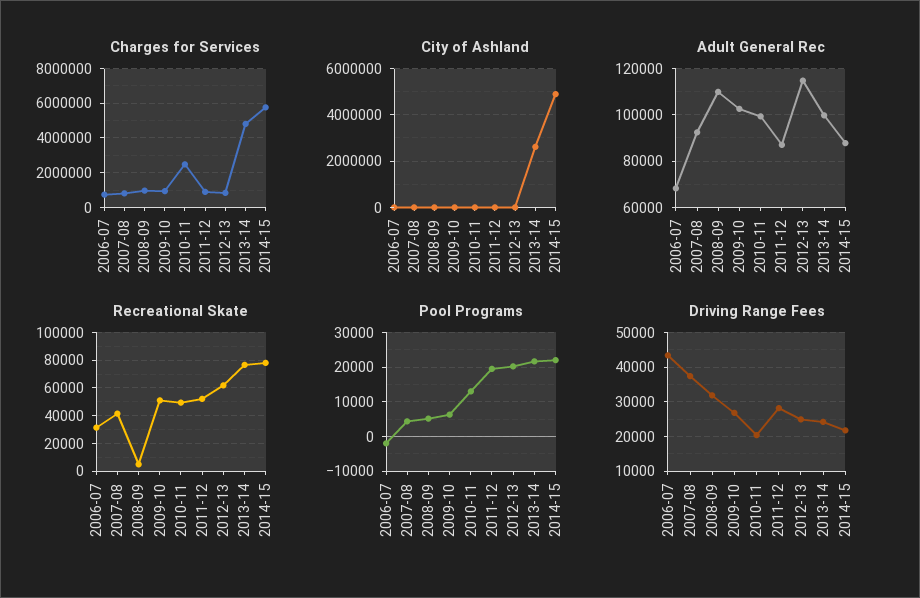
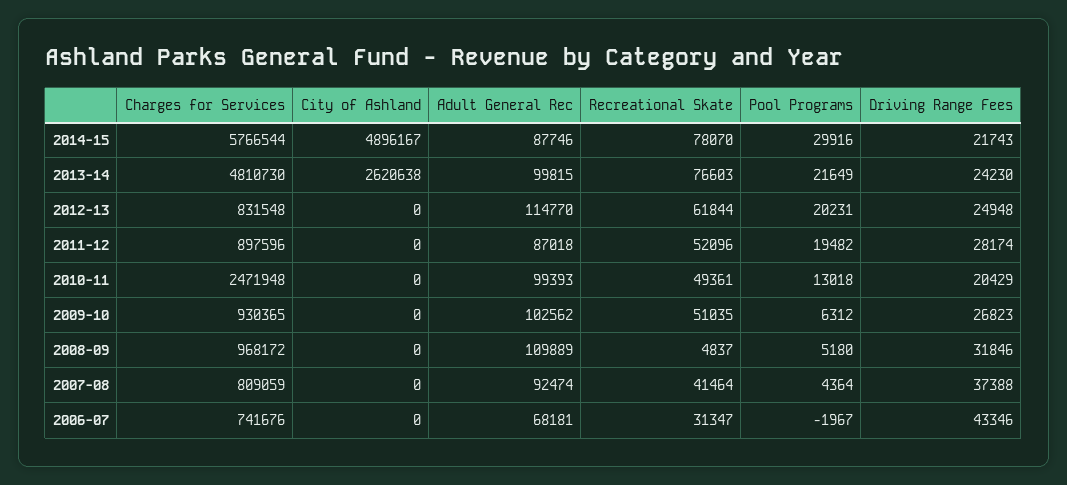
  {
    "Charges for Services": {
      "2006-07": 741676,
      "2007-08": 809059,
      "2008-09": 968172,
      "2009-10": 930365,
      "2010-11": 2471948,
      "2011-12": 897596,
      "2012-13": 831548,
      "2013-14": 4810730,
      "2014-15": 5766544
    },
    "City of Ashland": {
      "2006-07": 0,
      "2007-08": 0,
      "2008-09": 0,
      "2009-10": 0,
      "2010-11": 0,
      "2011-12": 0,
      "2012-13": 0,
      "2013-14": 2620638,
      "2014-15": 4896167
    },
    "Adult General Rec": {
      "2006-07": 68181,
      "2007-08": 92474,
      "2008-09": 109889,
      "2009-10": 102562,
      "2010-11": 99393,
      "2011-12": 87018,
      "2012-13": 114770,
      "2013-14": 99815,
      "2014-15": 87746
    },
    "Recreational Skate": {
      "2006-07": 31347,
      "2007-08": 41464,
      "2008-09": 4837,
      "2009-10": 51035,
      "2010-11": 49361,
      "2011-12": 52096,
      "2012-13": 61844,
      "2013-14": 76603,
      "2014-15": 78070
    },
    "Pool Programs": {
      "2006-07": -1967,
      "2007-08": 4364,
      "2008-09": 5180,
      "2009-10": 6312,
      "2010-11": 13018,
      "2011-12": 19482,
      "2012-13": 20231,
      "2013-14": 21649,
-     "2014-15": 22000
+     "2014-15": 29916
    },
    "Driving Range Fees": {
      "2006-07": 43346,
      "2007-08": 37388,
      "2008-09": 31846,
      "2009-10": 26823,
      "2010-11": 20429,
      "2011-12": 28174,
      "2012-13": 24948,
      "2013-14": 24230,
      "2014-15": 21743
    }
  }

